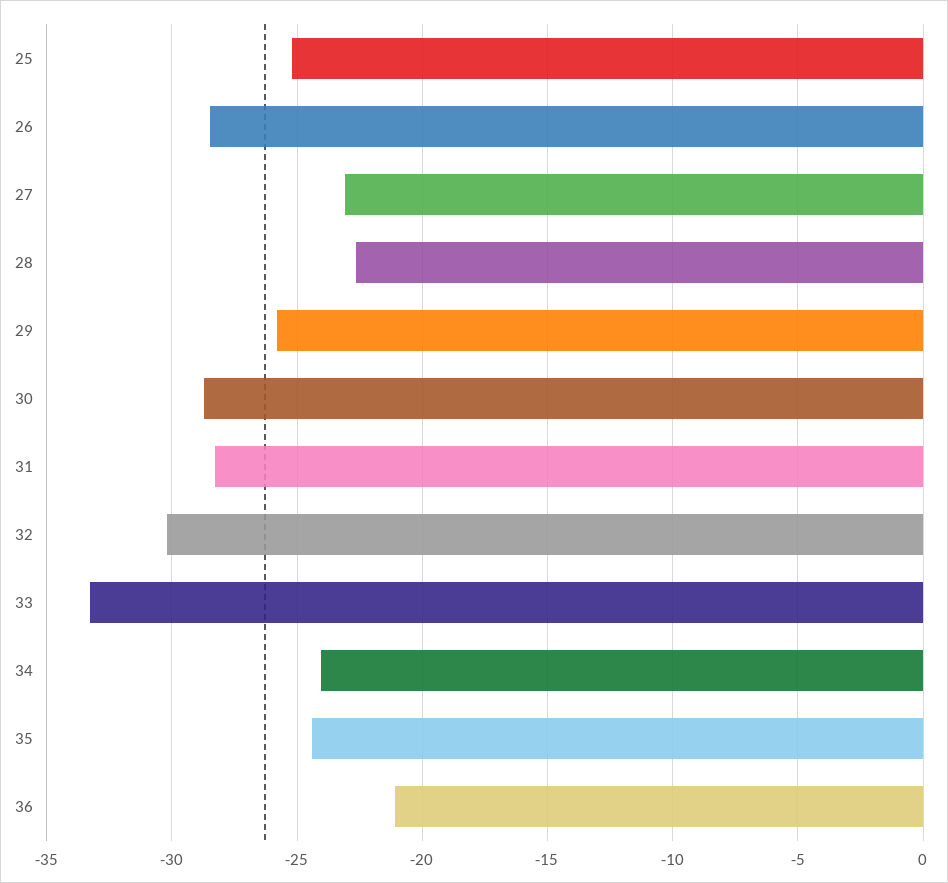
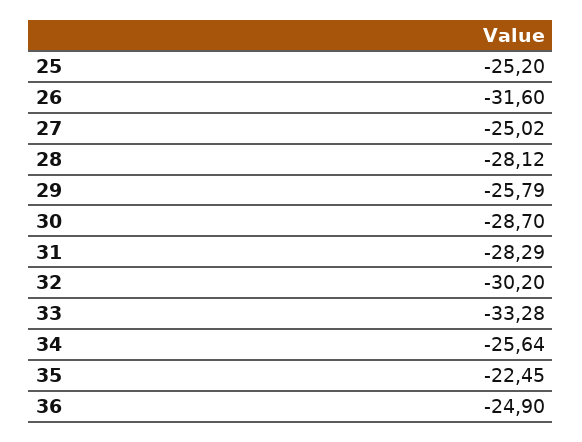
  {
    "25": -25.2,
-   "26": -28.5,
+   "26": -31.6,
-   "27": -23,
+   "27": -25.02,
-   "28": -22.5,
+   "28": -28.12,
    "29": -25.79,
    "30": -28.7,
    "31": -28.29,
    "32": -30.2,
    "33": -33.28,
-   "34": -24,
+   "34": -25.64,
-   "35": -24.5,
+   "35": -22.45,
-   "36": -21
+   "36": -24.9
  }

